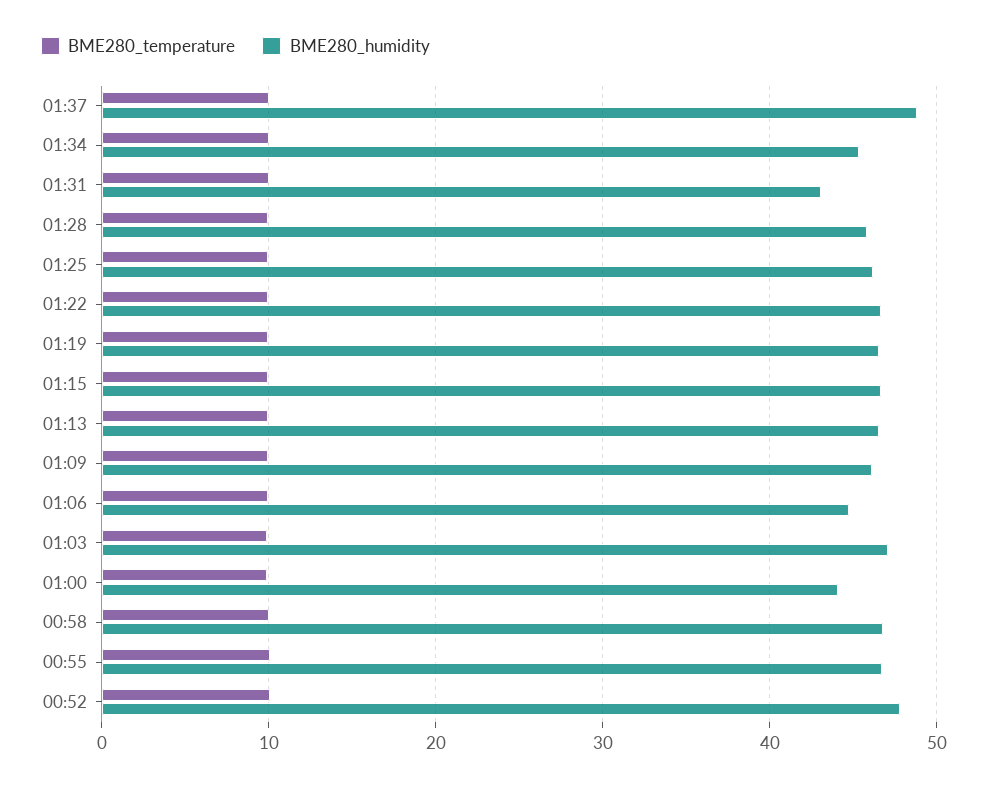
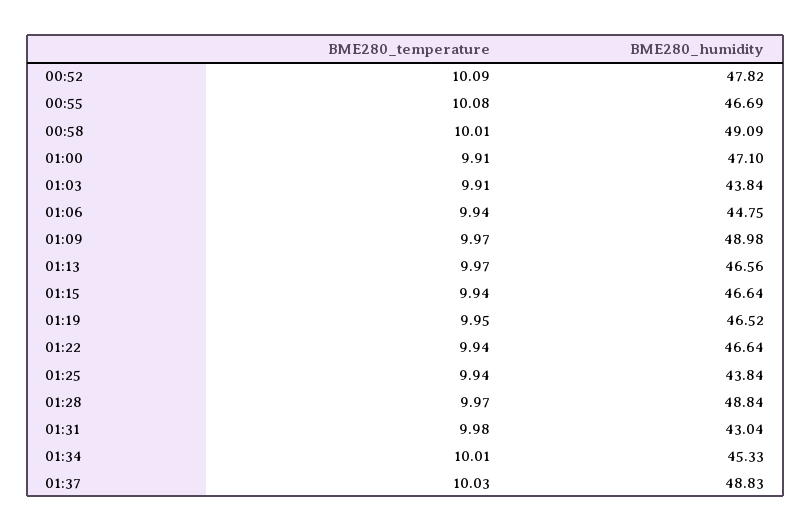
  {
    "BME280_temperature": {
      "01:37": 10.03,
      "01:34": 10.01,
      "01:31": 9.98,
      "01:28": 9.97,
      "01:25": 9.94,
      "01:22": 9.94,
      "01:19": 9.95,
      "01:15": 9.94,
      "01:13": 9.97,
      "01:09": 9.97,
      "01:06": 9.94,
      "01:03": 9.91,
      "01:00": 9.91,
      "00:58": 10.01,
      "00:55": 10.08,
      "00:52": 10.09
    },
    "BME280_humidity": {
      "01:37": 48.83,
      "01:34": 45.33,
      "01:31": 43.04,
-     "01:28": 46,
+     "01:28": 48.84,
-     "01:25": 46,
+     "01:25": 43.84,
      "01:22": 46.64,
      "01:19": 46.52,
      "01:15": 46.64,
      "01:13": 46.56,
-     "01:09": 46,
+     "01:09": 48.98,
      "01:06": 44.75,
-     "01:03": 47,
+     "01:03": 43.84,
-     "01:00": 44,
+     "01:00": 47.1,
-     "00:58": 47,
+     "00:58": 49.09,
      "00:55": 46.69,
      "00:52": 47.82
    }
  }

